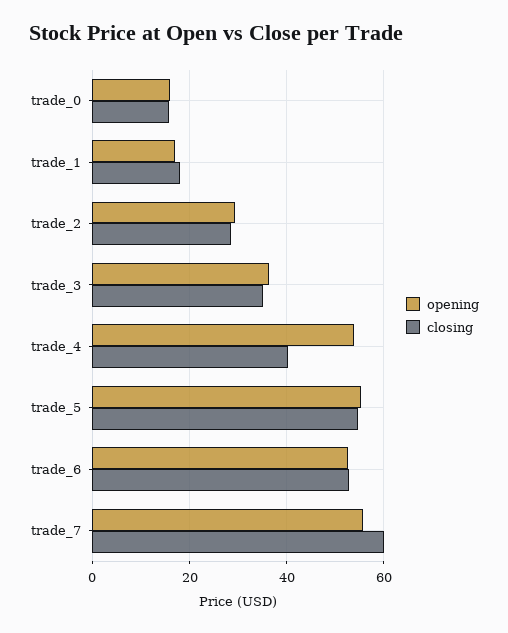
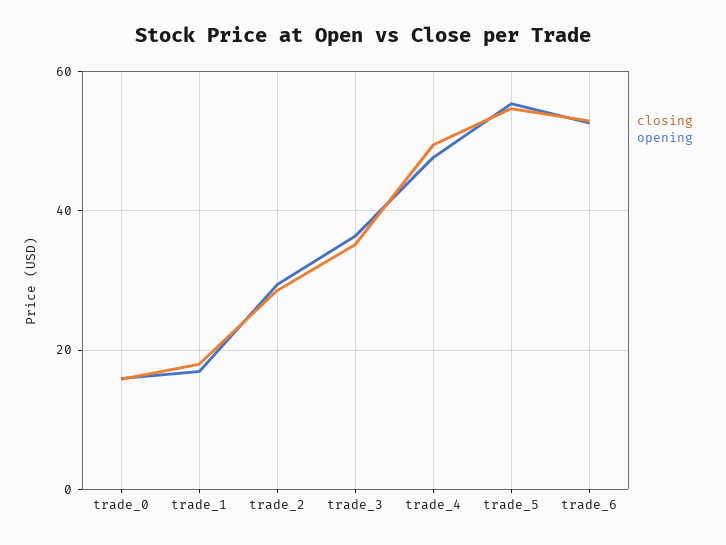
  {
    "opening": {
      "trade_0": 16,
      "trade_1": 16,
      "trade_2": 30,
      "trade_3": 36,
-     "trade_4": 54,
+     "trade_4": 48,
      "trade_5": 56,
-     "trade_6": 52,
+     "trade_6": 52
-     "trade_7": 56
    },
    "closing": {
      "trade_0": 16,
      "trade_1": 18,
      "trade_2": 28,
      "trade_3": 36,
-     "trade_4": 40,
+     "trade_4": 50,
      "trade_5": 54,
-     "trade_6": 52,
+     "trade_6": 52
-     "trade_7": 60
    }
  }

